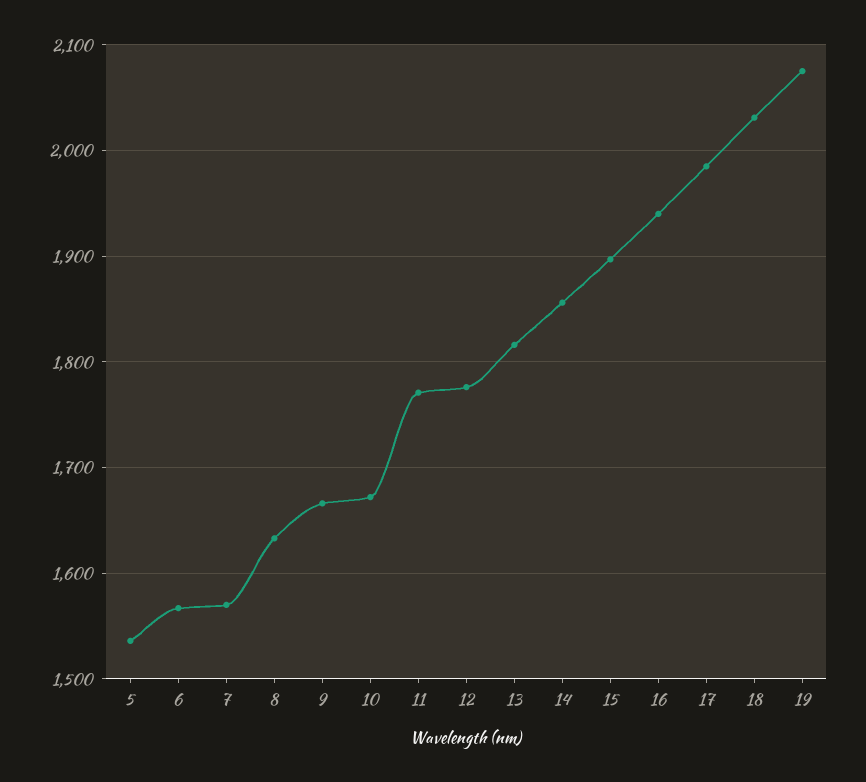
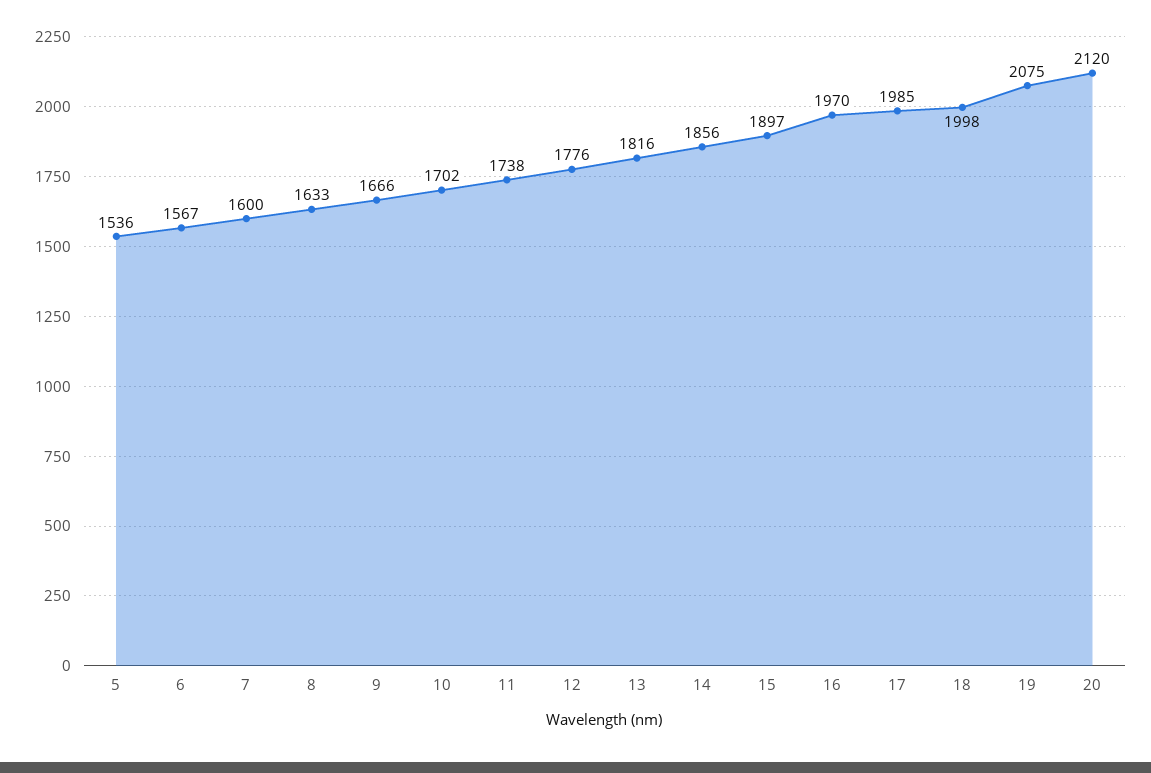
  {
    "5": 1536,
    "6": 1567,
-   "7": 1570,
+   "7": 1600,
    "8": 1633,
    "9": 1666,
-   "10": 1670,
+   "10": 1702,
-   "11": 1770,
+   "11": 1738,
    "12": 1776,
    "13": 1816,
    "14": 1856,
    "15": 1897,
-   "16": 1940,
+   "16": 1970,
    "17": 1985,
-   "18": 2030,
+   "18": 1998,
-   "19": 2075
+   "19": 2075,
+   "20": 2120
  }

